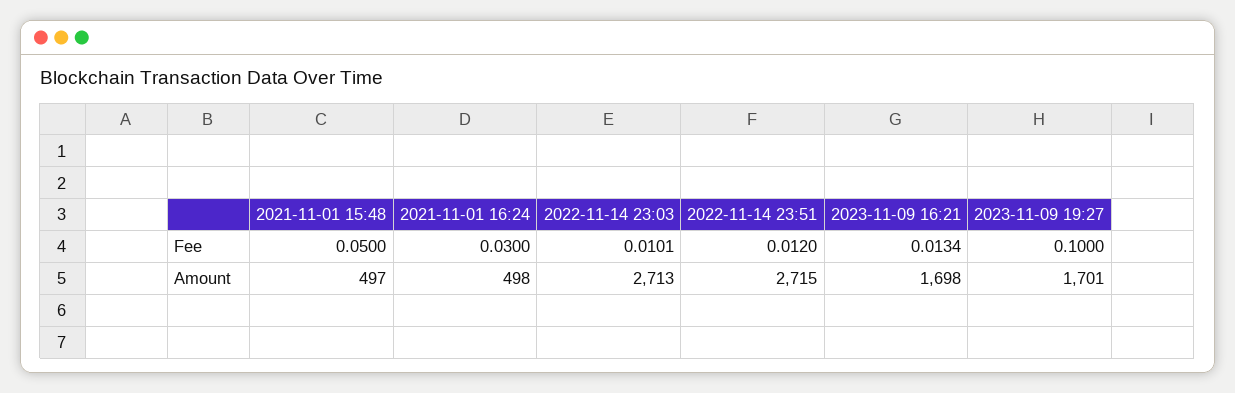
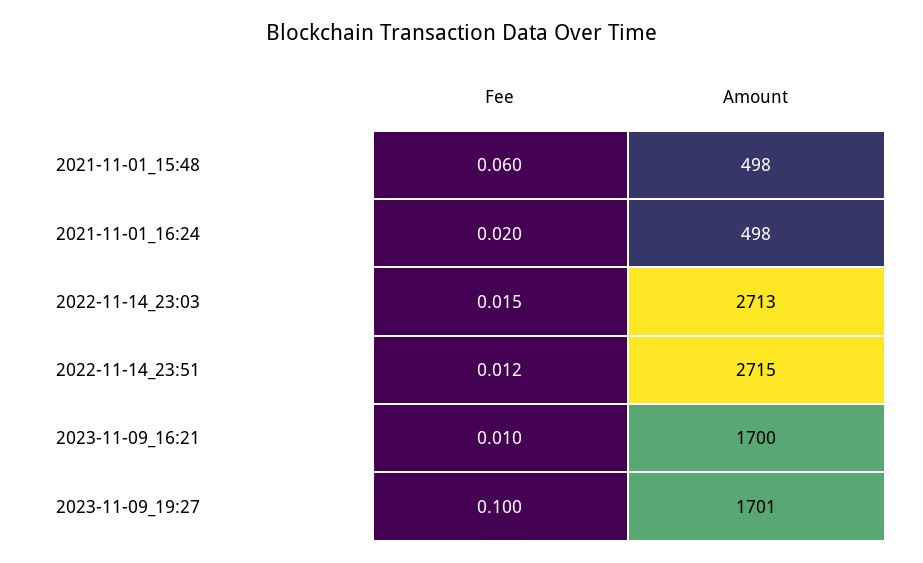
  {
    "2021-11-01 15:48": {
-     "Fee": 0.05,
+     "Fee": 0.06,
-     "Amount": 497
+     "Amount": 498
    },
    "2021-11-01 16:24": {
-     "Fee": 0.03,
+     "Fee": 0.02,
      "Amount": 498
    },
    "2022-11-14 23:03": {
-     "Fee": 0.0101,
+     "Fee": 0.015,
      "Amount": 2713
    },
    "2022-11-14 23:51": {
      "Fee": 0.012,
      "Amount": 2715
    },
    "2023-11-09 16:21": {
-     "Fee": 0.0134,
+     "Fee": 0.01,
-     "Amount": 1698
+     "Amount": 1700
    },
    "2023-11-09 19:27": {
      "Fee": 0.1,
      "Amount": 1701
    }
  }

